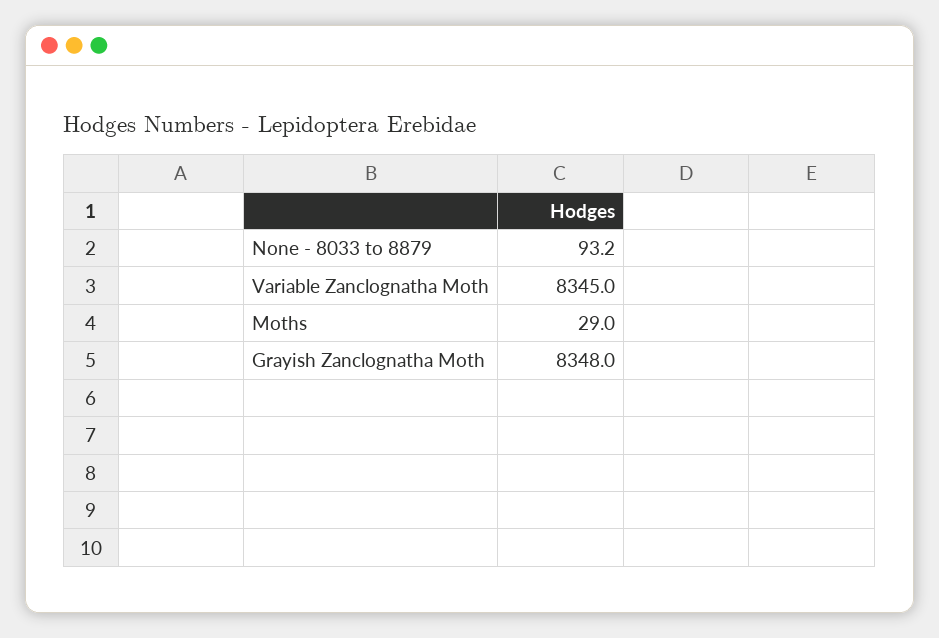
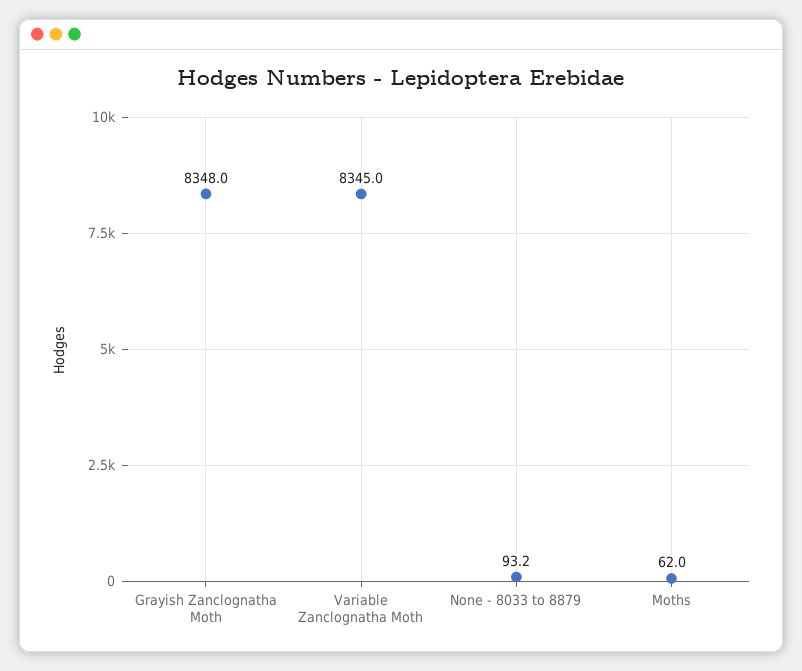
  {
    "None - 8033 to 8879": 93.2,
    "Variable Zanclognatha Moth": 8345,
-   "Moths": 29,
+   "Moths": 62,
    "Grayish Zanclognatha Moth": 8348
  }

